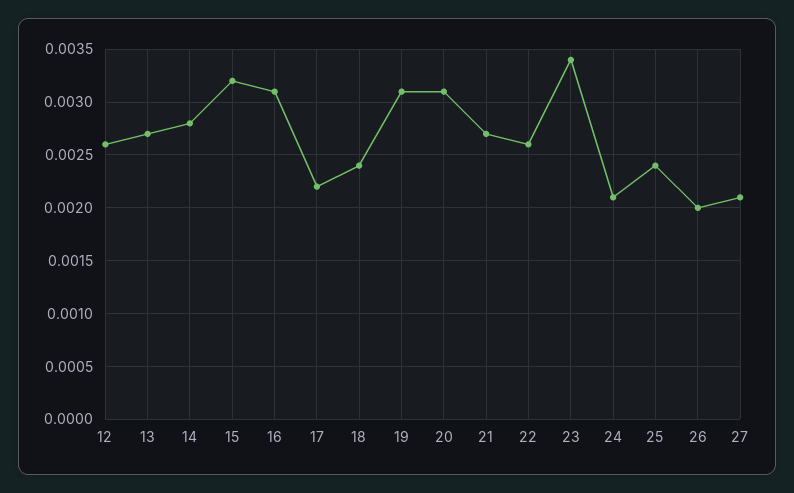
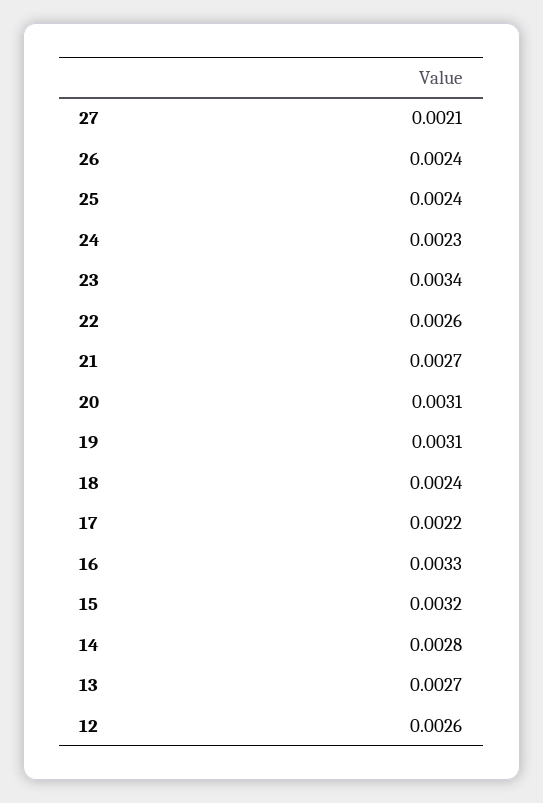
  {
    "12": 0.0026,
    "13": 0.0027,
    "14": 0.0028,
    "15": 0.0032,
-   "16": 0.0031,
+   "16": 0.0033,
    "17": 0.0022,
    "18": 0.0024,
    "19": 0.0031,
    "20": 0.0031,
    "21": 0.0027,
    "22": 0.0026,
    "23": 0.0034,
-   "24": 0.0021,
+   "24": 0.0023,
    "25": 0.0024,
-   "26": 0.002,
+   "26": 0.0024,
    "27": 0.0021
  }

